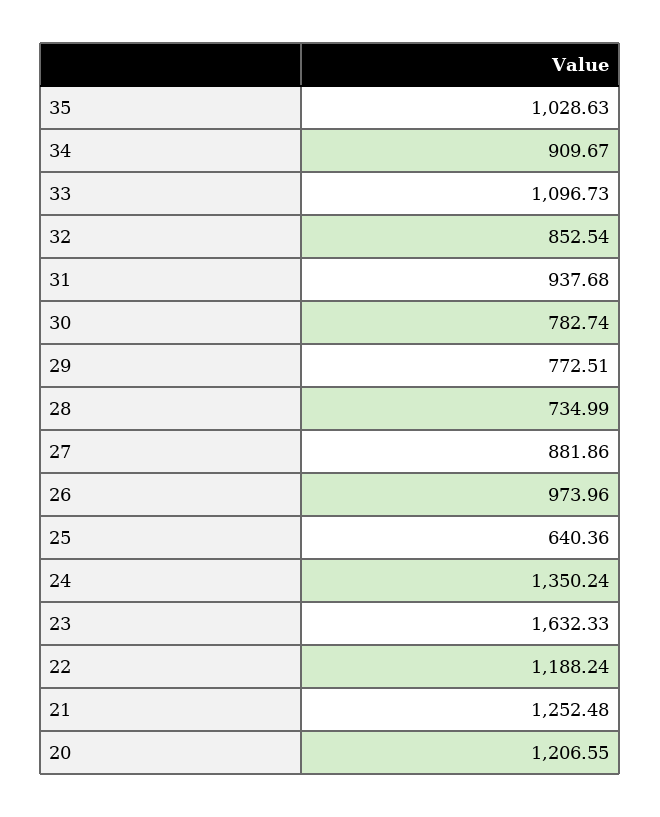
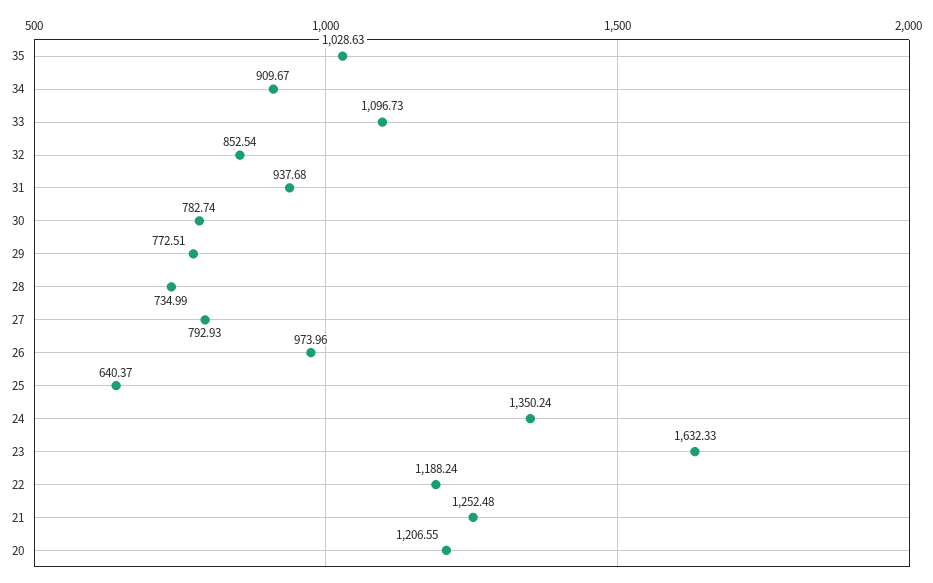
  {
    "35": 1028.63,
    "34": 909.67,
    "33": 1096.73,
    "32": 852.54,
    "31": 937.68,
    "30": 782.74,
    "29": 772.51,
    "28": 734.99,
-   "27": 881.86,
+   "27": 792.93,
    "26": 973.96,
-   "25": 640.36,
+   "25": 640.37,
    "24": 1350.24,
    "23": 1632.33,
    "22": 1188.24,
    "21": 1252.48,
    "20": 1206.55
  }

